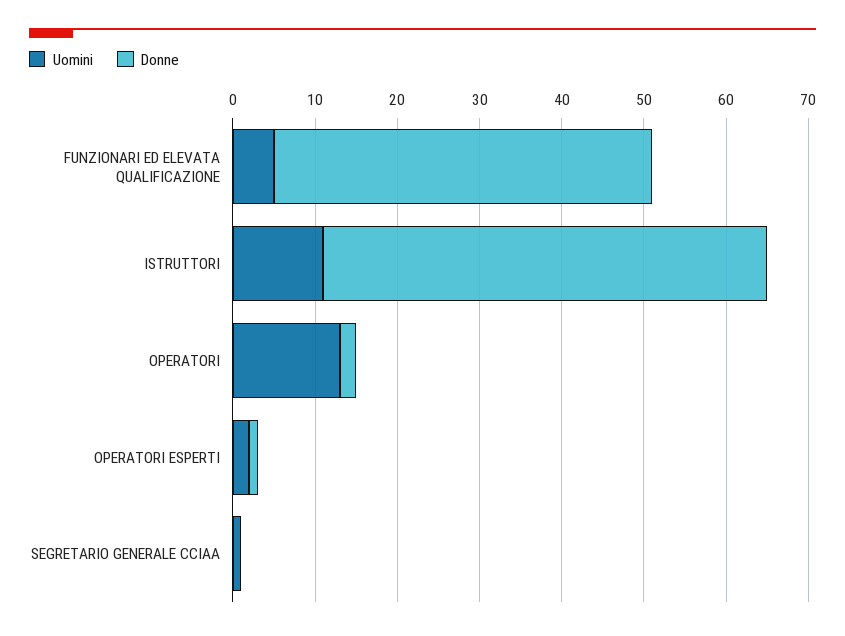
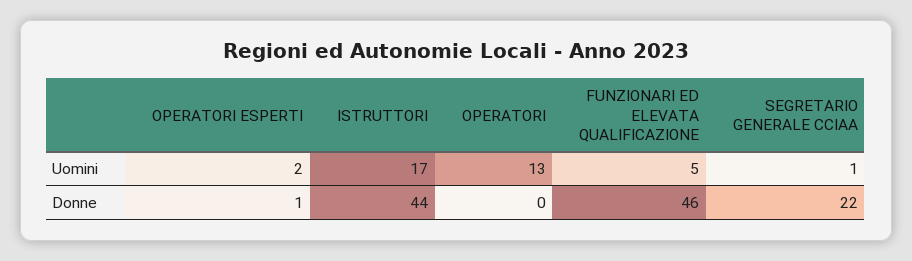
  {
    "Uomini": {
      "FUNZIONARI ED ELEVATA QUALIFICAZIONE": 5,
-     "ISTRUTTORI": 11,
+     "ISTRUTTORI": 17,
      "OPERATORI": 13,
      "OPERATORI ESPERTI": 2,
      "SEGRETARIO GENERALE CCIAA": 1
    },
    "Donne": {
      "FUNZIONARI ED ELEVATA QUALIFICAZIONE": 46,
-     "ISTRUTTORI": 54,
+     "ISTRUTTORI": 44,
-     "OPERATORI": 2,
+     "OPERATORI": 0,
      "OPERATORI ESPERTI": 1,
-     "SEGRETARIO GENERALE CCIAA": 0
+     "SEGRETARIO GENERALE CCIAA": 22
    }
  }

